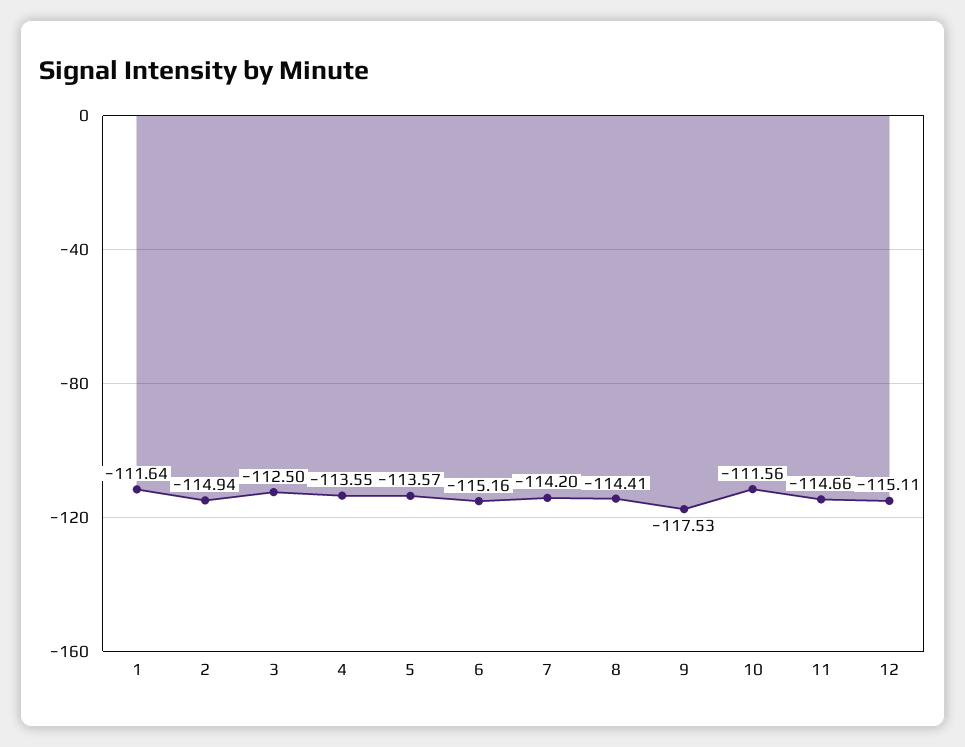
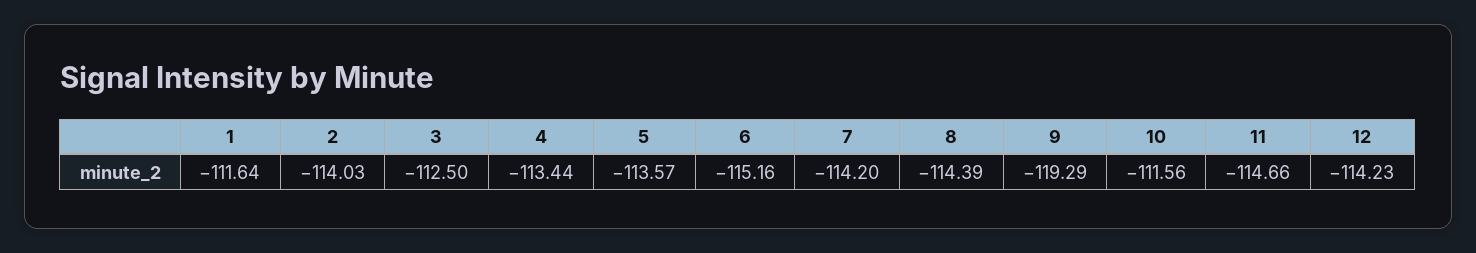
  {
    "1": -111.64,
-   "2": -114.94,
+   "2": -114.03,
    "3": -112.5,
-   "4": -113.55,
+   "4": -113.44,
    "5": -113.57,
    "6": -115.16,
    "7": -114.2,
-   "8": -114.41,
+   "8": -114.39,
-   "9": -117.53,
+   "9": -119.29,
    "10": -111.56,
    "11": -114.66,
-   "12": -115.11
+   "12": -114.23
  }

